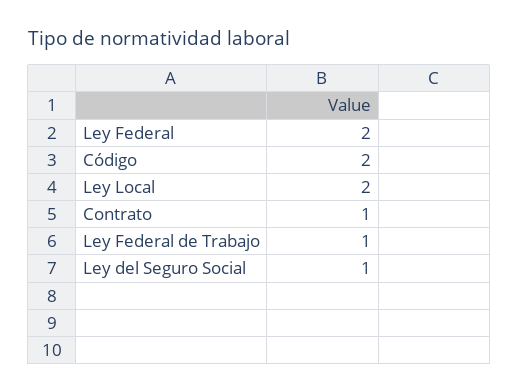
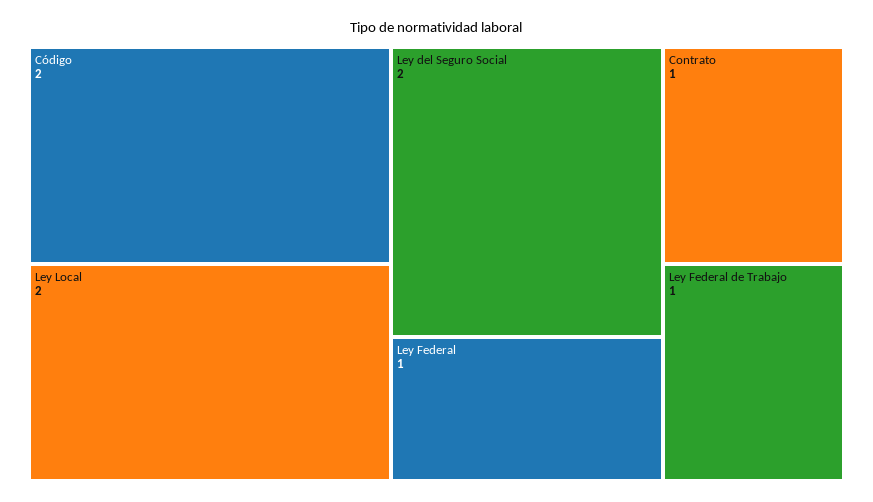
  {
-   "Ley Federal": 2,
+   "Ley Federal": 1,
    "Código": 2,
    "Ley Local": 2,
    "Contrato": 1,
    "Ley Federal de Trabajo": 1,
-   "Ley del Seguro Social": 1
+   "Ley del Seguro Social": 2
  }

